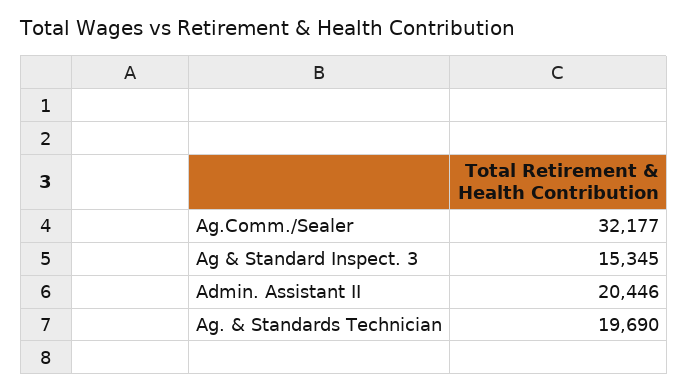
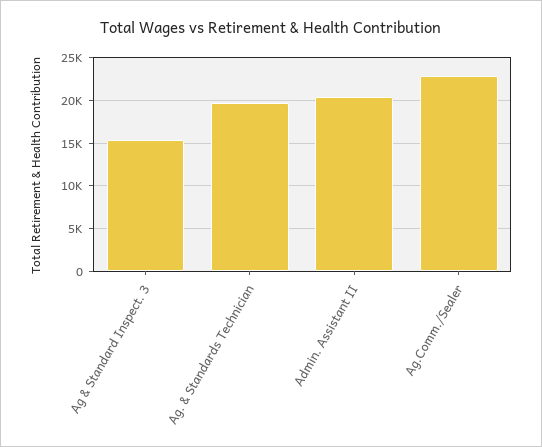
  {
-   "Ag.Comm./Sealer": 32177,
+   "Ag.Comm./Sealer": 23000,
    "Ag & Standard Inspect. 3": 15345,
    "Admin. Assistant II": 20446,
    "Ag. & Standards Technician": 19690
  }

